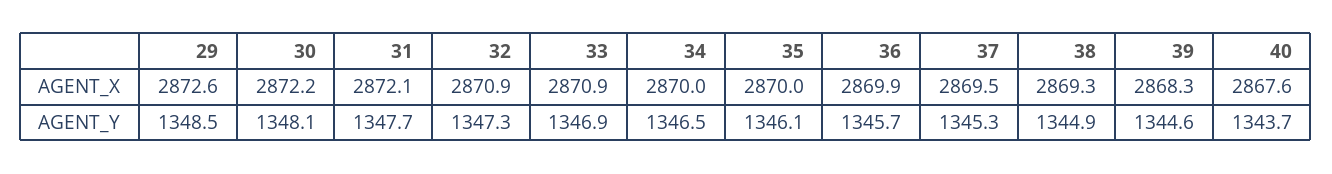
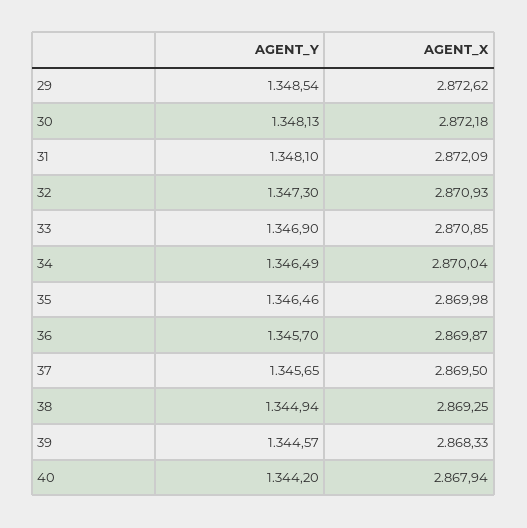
  {
    "29": {
      "AGENT_X": 2872.62,
      "AGENT_Y": 1348.54
    },
    "30": {
      "AGENT_X": 2872.18,
      "AGENT_Y": 1348.13
    },
    "31": {
      "AGENT_X": 2872.09,
-     "AGENT_Y": 1347.7
+     "AGENT_Y": 1348.1
    },
    "32": {
      "AGENT_X": 2870.93,
      "AGENT_Y": 1347.3
    },
    "33": {
      "AGENT_X": 2870.85,
      "AGENT_Y": 1346.9
    },
    "34": {
      "AGENT_X": 2870.04,
      "AGENT_Y": 1346.49
    },
    "35": {
      "AGENT_X": 2869.98,
-     "AGENT_Y": 1346.1
+     "AGENT_Y": 1346.46
    },
    "36": {
      "AGENT_X": 2869.87,
      "AGENT_Y": 1345.7
    },
    "37": {
      "AGENT_X": 2869.5,
-     "AGENT_Y": 1345.3
+     "AGENT_Y": 1345.65
    },
    "38": {
      "AGENT_X": 2869.25,
      "AGENT_Y": 1344.94
    },
    "39": {
      "AGENT_X": 2868.33,
      "AGENT_Y": 1344.57
    },
    "40": {
-     "AGENT_X": 2867.6,
+     "AGENT_X": 2867.94,
-     "AGENT_Y": 1343.7
+     "AGENT_Y": 1344.2
    }
  }

